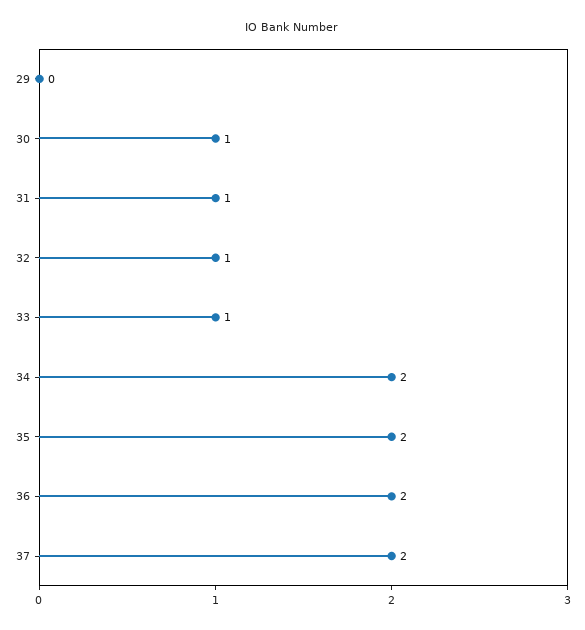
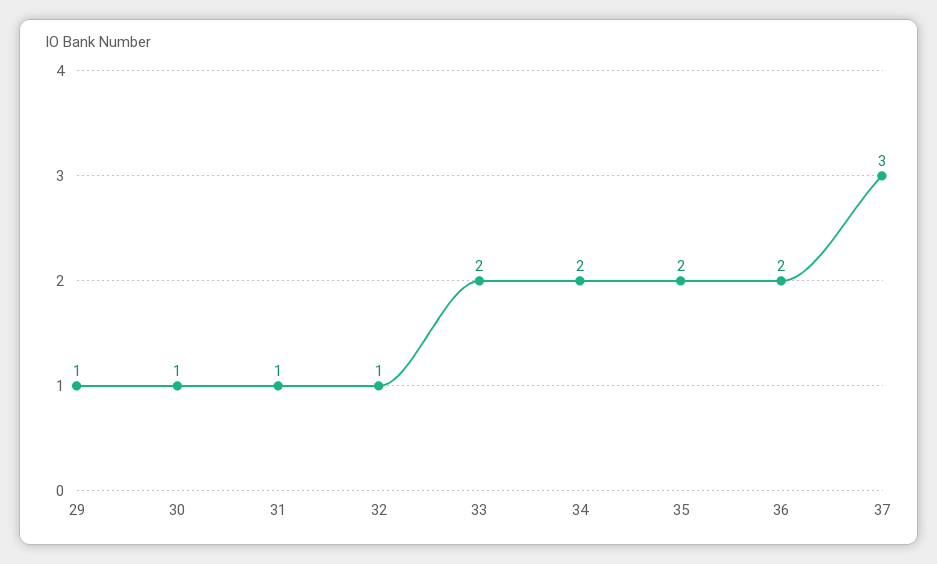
  {
-   "29": 0,
+   "29": 1,
    "30": 1,
    "31": 1,
    "32": 1,
-   "33": 1,
+   "33": 2,
    "34": 2,
    "35": 2,
    "36": 2,
-   "37": 2
+   "37": 3
  }

